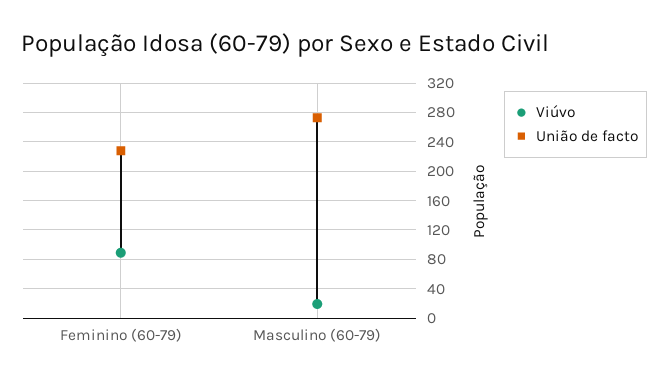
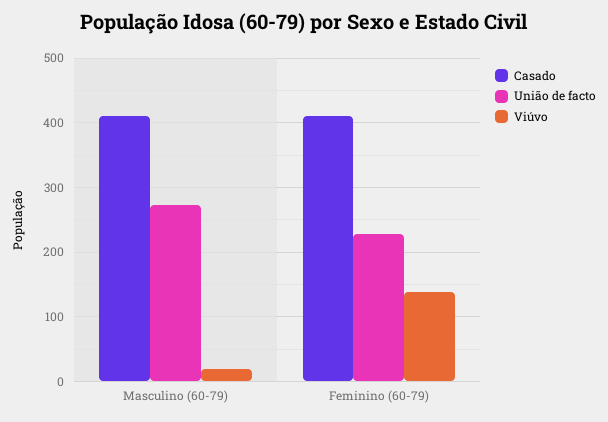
  {
    "Viúvo": {
-     "Feminino (60-79)": 90,
+     "Feminino (60-79)": 140,
      "Masculino (60-79)": 20
    },
    "União de facto": {
      "Feminino (60-79)": 230,
      "Masculino (60-79)": 270
-   }
+   },
+   "Casado": {
+     "Masculino (60-79)": 410,
+     "Feminino (60-79)": 410
+   }
  }

